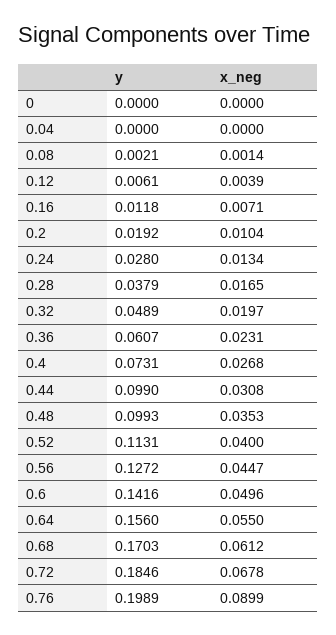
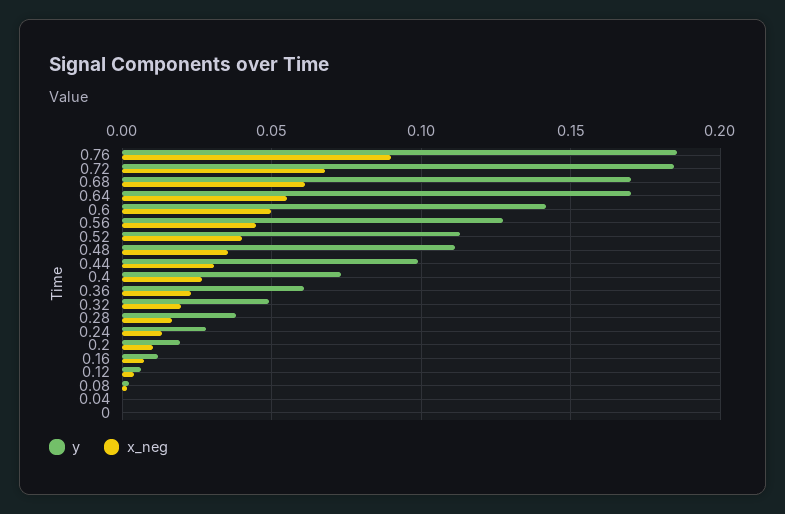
  {
    "y": {
      "0": 0,
      "0.04": 0,
      "0.08": 0.0021,
      "0.12": 0.0061,
      "0.16": 0.0118,
      "0.2": 0.0192,
      "0.24": 0.028,
      "0.28": 0.0379,
      "0.32": 0.0489,
      "0.36": 0.0607,
      "0.4": 0.0731,
      "0.44": 0.099,
-     "0.48": 0.0993,
+     "0.48": 0.11,
      "0.52": 0.1131,
      "0.56": 0.1272,
      "0.6": 0.1416,
-     "0.64": 0.156,
+     "0.64": 0.17,
      "0.68": 0.1703,
      "0.72": 0.1846,
-     "0.76": 0.1989
+     "0.76": 0.185
    },
    "x_neg": {
      "0": 0,
      "0.04": 0,
      "0.08": 0.0014,
      "0.12": 0.0039,
      "0.16": 0.0071,
      "0.2": 0.0104,
      "0.24": 0.0134,
      "0.28": 0.0165,
      "0.32": 0.0197,
      "0.36": 0.0231,
      "0.4": 0.0268,
      "0.44": 0.0308,
      "0.48": 0.0353,
      "0.52": 0.04,
      "0.56": 0.0447,
      "0.6": 0.0496,
      "0.64": 0.055,
      "0.68": 0.0612,
      "0.72": 0.0678,
      "0.76": 0.0899
    }
  }

